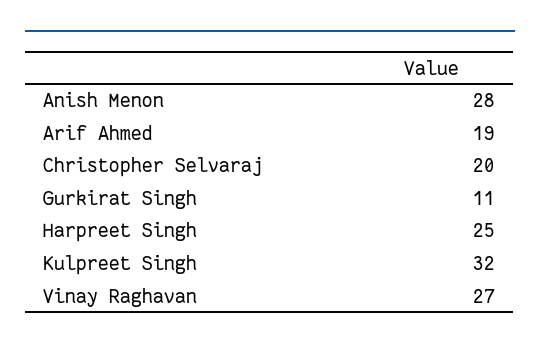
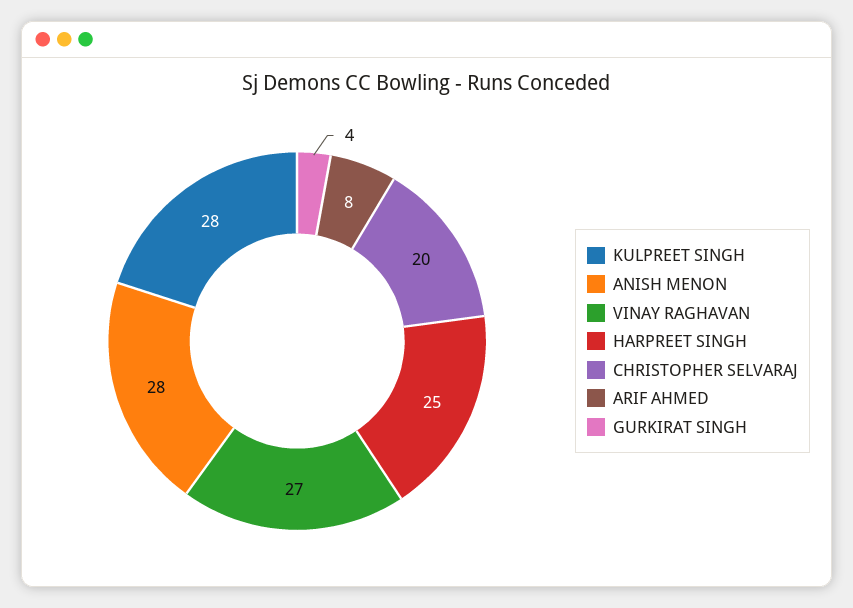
  {
    "Anish Menon": 28,
-   "Arif Ahmed": 19,
+   "Arif Ahmed": 8,
    "Christopher Selvaraj": 20,
-   "Gurkirat Singh": 11,
+   "Gurkirat Singh": 4,
    "Harpreet Singh": 25,
-   "Kulpreet Singh": 32,
+   "Kulpreet Singh": 28,
    "Vinay Raghavan": 27
  }

